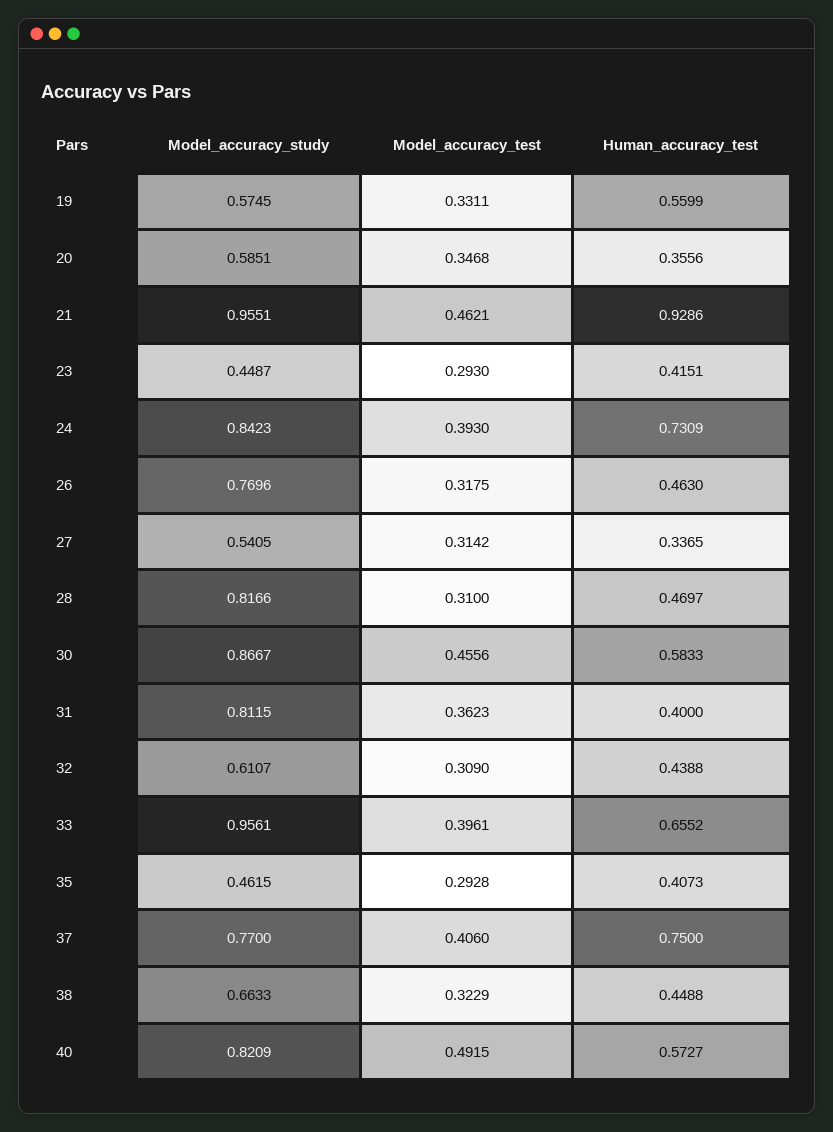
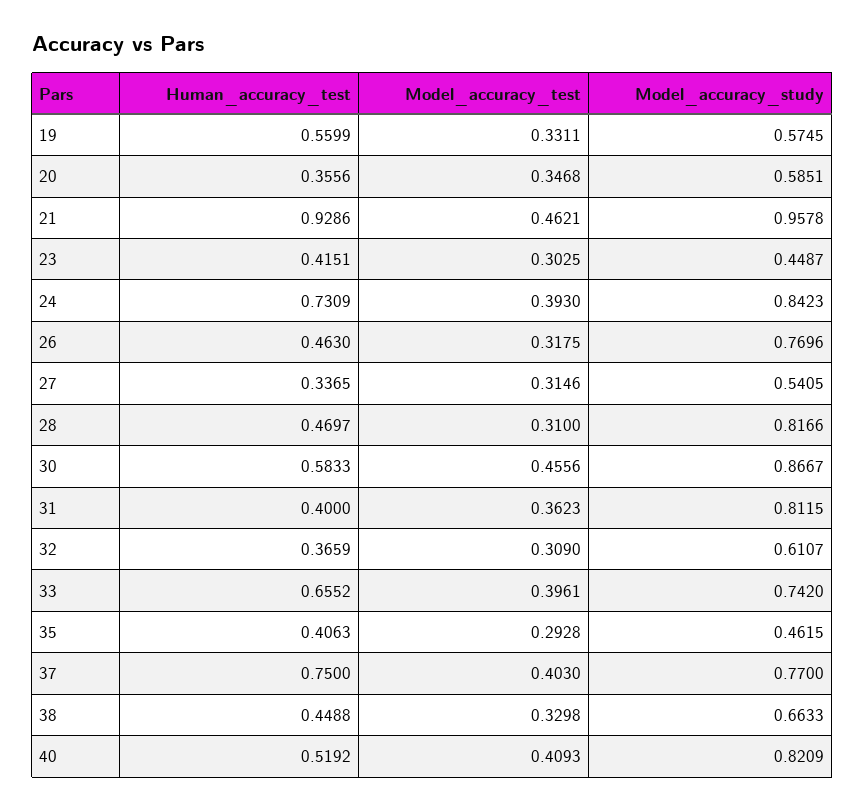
  {
    "Model_accuracy_study": {
      "19": 0.5745,
      "20": 0.5851,
-     "21": 0.9551,
+     "21": 0.9578,
      "23": 0.4487,
      "24": 0.8423,
      "26": 0.7696,
      "27": 0.5405,
      "28": 0.8166,
      "30": 0.8667,
      "31": 0.8115,
      "32": 0.6107,
-     "33": 0.9561,
+     "33": 0.742,
      "35": 0.4615,
      "37": 0.77,
      "38": 0.6633,
      "40": 0.8209
    },
    "Model_accuracy_test": {
      "19": 0.3311,
      "20": 0.3468,
      "21": 0.4621,
-     "23": 0.293,
+     "23": 0.3025,
      "24": 0.393,
      "26": 0.3175,
-     "27": 0.3142,
+     "27": 0.3146,
      "28": 0.31,
      "30": 0.4556,
      "31": 0.3623,
      "32": 0.309,
      "33": 0.3961,
      "35": 0.2928,
-     "37": 0.406,
+     "37": 0.403,
-     "38": 0.3229,
+     "38": 0.3298,
-     "40": 0.4915
+     "40": 0.4093
    },
    "Human_accuracy_test": {
      "19": 0.5599,
      "20": 0.3556,
      "21": 0.9286,
      "23": 0.4151,
      "24": 0.7309,
      "26": 0.463,
      "27": 0.3365,
      "28": 0.4697,
      "30": 0.5833,
      "31": 0.4,
-     "32": 0.4388,
+     "32": 0.3659,
      "33": 0.6552,
-     "35": 0.4073,
+     "35": 0.4063,
      "37": 0.75,
      "38": 0.4488,
-     "40": 0.5727
+     "40": 0.5192
    }
  }

